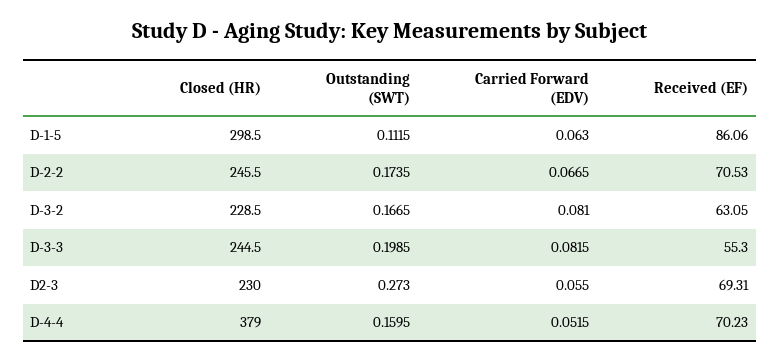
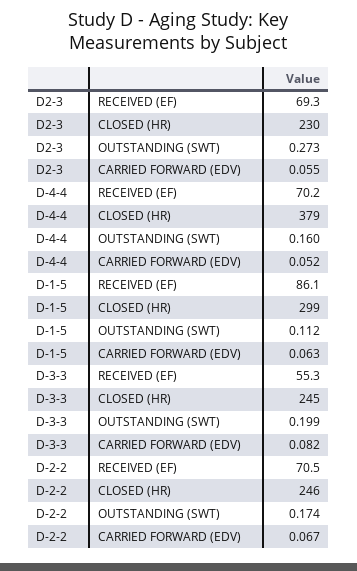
  {
    "Closed (HR)": {
      "D-1-5": 298.5,
      "D-2-2": 245.5,
-     "D-3-2": 228.5,
      "D-3-3": 244.5,
      "D2-3": 230,
      "D-4-4": 379
    },
    "Outstanding (SWT)": {
      "D-1-5": 0.1115,
      "D-2-2": 0.1735,
-     "D-3-2": 0.1665,
      "D-3-3": 0.1985,
      "D2-3": 0.273,
      "D-4-4": 0.1595
    },
    "Carried Forward (EDV)": {
      "D-1-5": 0.063,
      "D-2-2": 0.0665,
-     "D-3-2": 0.081,
      "D-3-3": 0.0815,
      "D2-3": 0.055,
      "D-4-4": 0.0515
    },
    "Received (EF)": {
      "D-1-5": 86.06,
      "D-2-2": 70.53,
-     "D-3-2": 63.05,
      "D-3-3": 55.3,
      "D2-3": 69.31,
      "D-4-4": 70.23
    }
  }

